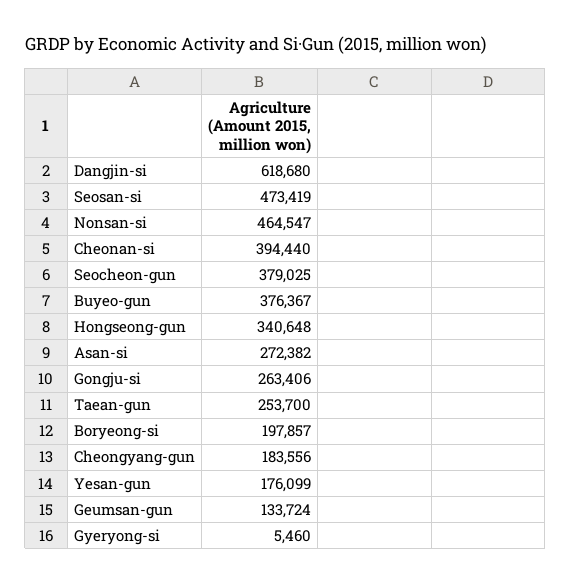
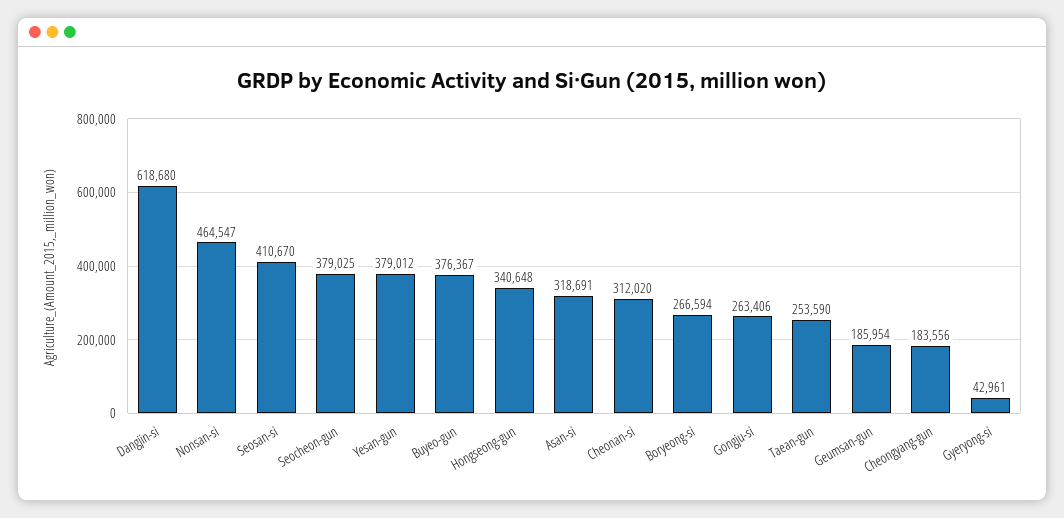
  {
    "Dangjin-si": 618680,
-   "Seosan-si": 473419,
+   "Seosan-si": 410670,
    "Nonsan-si": 464547,
-   "Cheonan-si": 394440,
+   "Cheonan-si": 312020,
    "Seocheon-gun": 379025,
    "Buyeo-gun": 376367,
    "Hongseong-gun": 340648,
-   "Asan-si": 272382,
+   "Asan-si": 318691,
    "Gongju-si": 263406,
-   "Taean-gun": 253700,
+   "Taean-gun": 253590,
-   "Boryeong-si": 197857,
+   "Boryeong-si": 266594,
    "Cheongyang-gun": 183556,
-   "Yesan-gun": 176099,
+   "Yesan-gun": 379012,
-   "Geumsan-gun": 133724,
+   "Geumsan-gun": 185954,
-   "Gyeryong-si": 5460
+   "Gyeryong-si": 42961
  }

